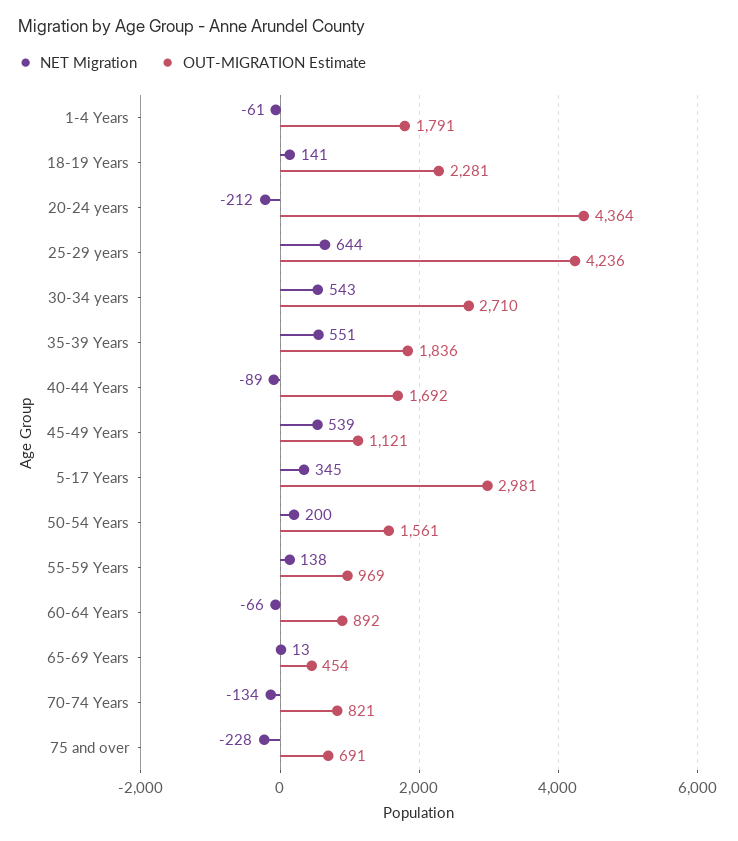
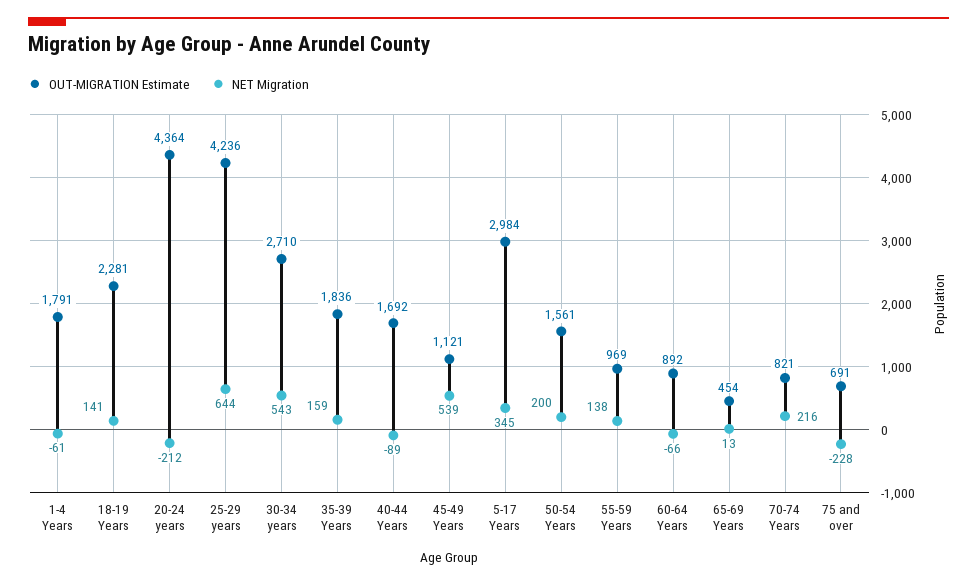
  {
    "NET Migration": {
      "1-4 Years": -61,
      "18-19 Years": 141,
      "20-24 years": -212,
      "25-29 years": 644,
      "30-34 years": 543,
-     "35-39 Years": 551,
+     "35-39 Years": 159,
      "40-44 Years": -89,
      "45-49 Years": 539,
      "5-17 Years": 345,
      "50-54 Years": 200,
      "55-59 Years": 138,
      "60-64 Years": -66,
      "65-69 Years": 13,
-     "70-74 Years": -134,
+     "70-74 Years": 216,
      "75 and over": -228
    },
    "OUT-MIGRATION Estimate": {
      "1-4 Years": 1791,
      "18-19 Years": 2281,
      "20-24 years": 4364,
      "25-29 years": 4236,
      "30-34 years": 2710,
      "35-39 Years": 1836,
      "40-44 Years": 1692,
      "45-49 Years": 1121,
-     "5-17 Years": 2981,
+     "5-17 Years": 2984,
      "50-54 Years": 1561,
      "55-59 Years": 969,
      "60-64 Years": 892,
      "65-69 Years": 454,
      "70-74 Years": 821,
      "75 and over": 691
    }
  }

